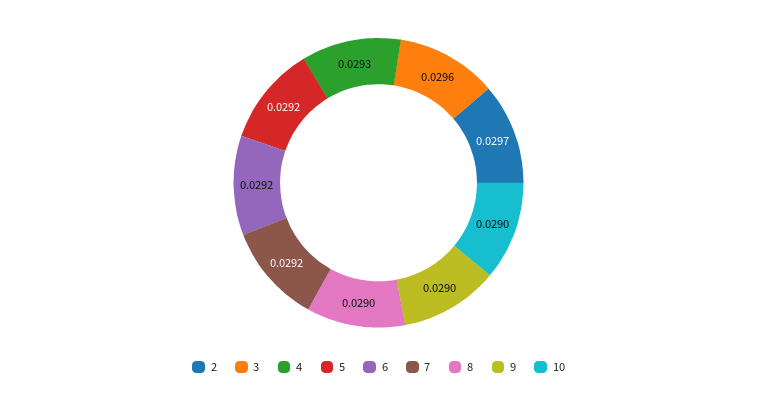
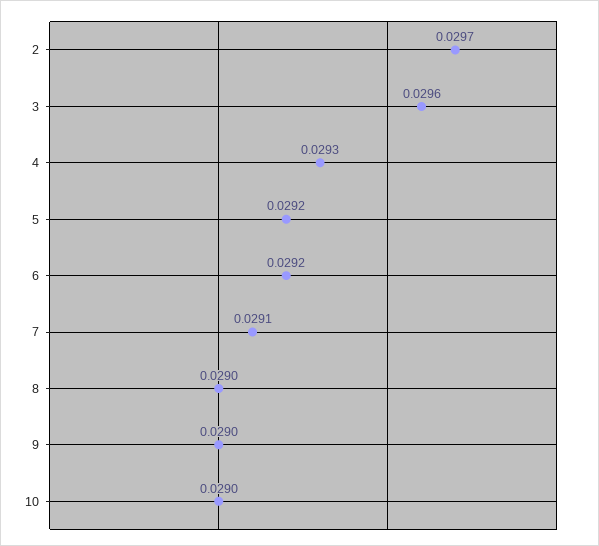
  {
    "2": 0.0297,
    "3": 0.0296,
    "4": 0.0293,
    "5": 0.0292,
    "6": 0.0292,
-   "7": 0.0292,
+   "7": 0.0291,
    "8": 0.029,
    "9": 0.029,
    "10": 0.029
  }

